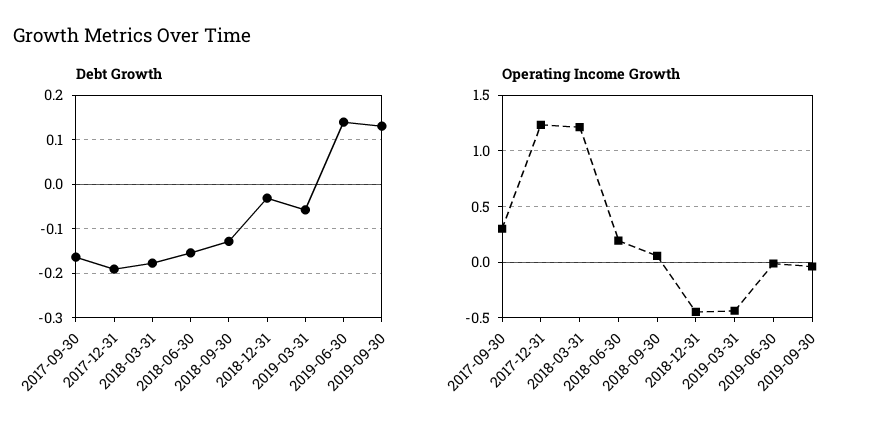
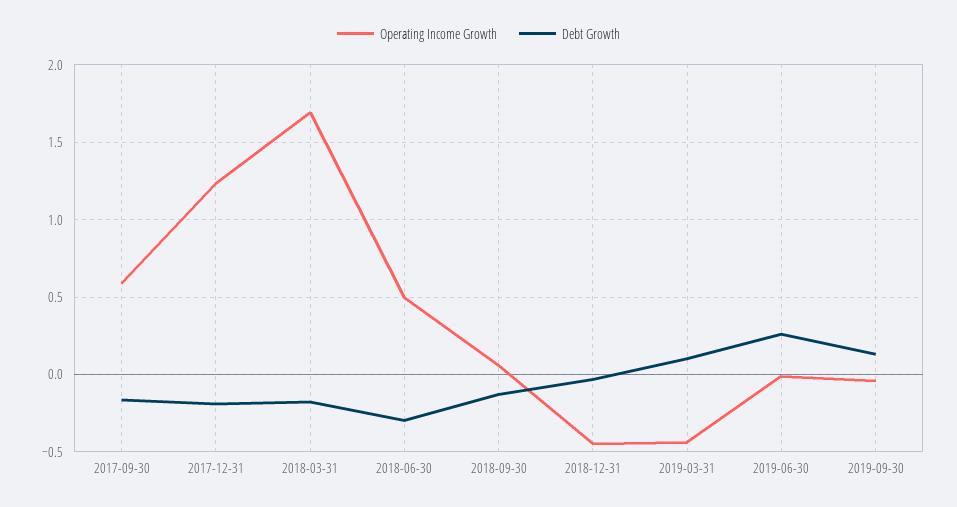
  {
    "Debt Growth": {
      "2017-09-30": -0.16,
      "2017-12-31": -0.2,
      "2018-03-31": -0.18,
-     "2018-06-30": -0.16,
+     "2018-06-30": -0.3,
      "2018-09-30": -0.12,
      "2018-12-31": -0.04,
-     "2019-03-31": -0.06,
+     "2019-03-31": 0.1,
-     "2019-06-30": 0.14,
+     "2019-06-30": 0.25,
      "2019-09-30": 0.14
    },
    "Operating Income Growth": {
-     "2017-09-30": 0.3,
+     "2017-09-30": 0.6,
      "2017-12-31": 1.25,
-     "2018-03-31": 1.2,
+     "2018-03-31": 1.7,
-     "2018-06-30": 0.2,
+     "2018-06-30": 0.5,
      "2018-09-30": 0.05,
      "2018-12-31": -0.45,
      "2019-03-31": -0.45,
      "2019-06-30": 0,
      "2019-09-30": -0.05
    }
  }

